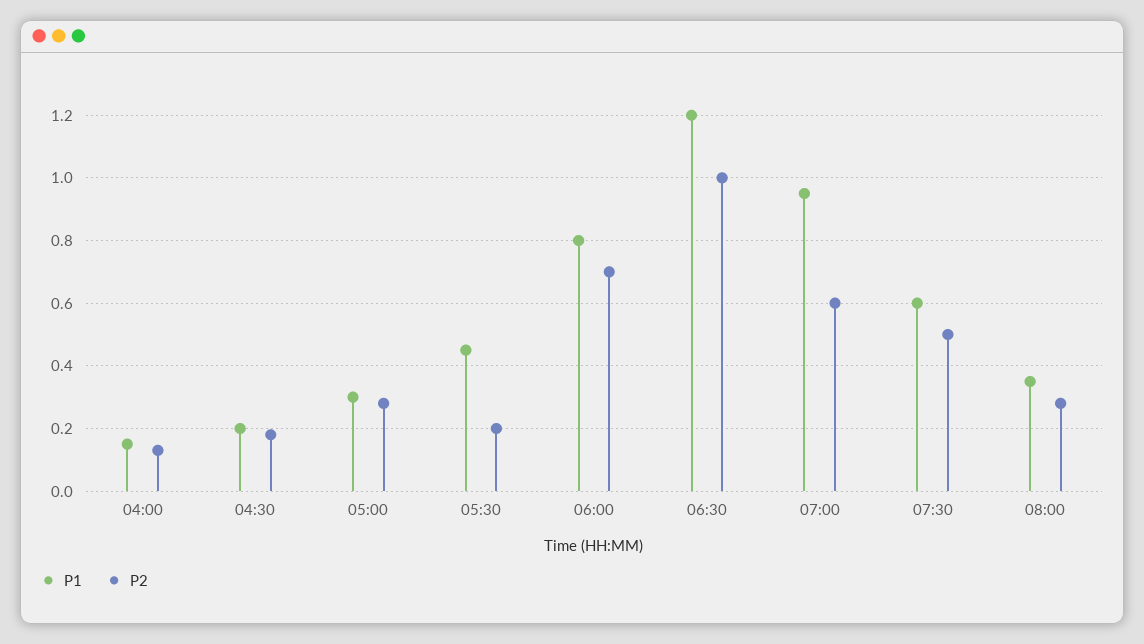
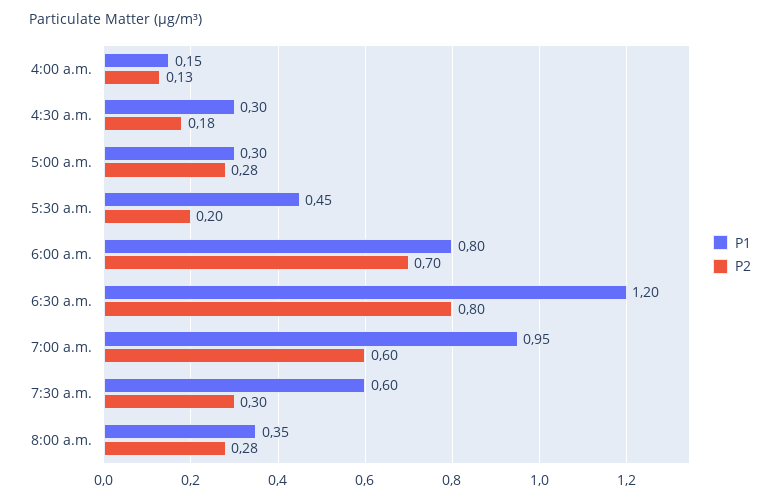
  {
    "P1": {
      "04:00": 0.15,
-     "04:30": 0.2,
+     "04:30": 0.3,
      "05:00": 0.3,
      "05:30": 0.45,
      "06:00": 0.8,
      "06:30": 1.2,
      "07:00": 0.95,
      "07:30": 0.6,
      "08:00": 0.35
    },
    "P2": {
      "04:00": 0.13,
      "04:30": 0.18,
      "05:00": 0.28,
      "05:30": 0.2,
      "06:00": 0.7,
-     "06:30": 1,
+     "06:30": 0.8,
      "07:00": 0.6,
-     "07:30": 0.5,
+     "07:30": 0.3,
      "08:00": 0.28
    }
  }

